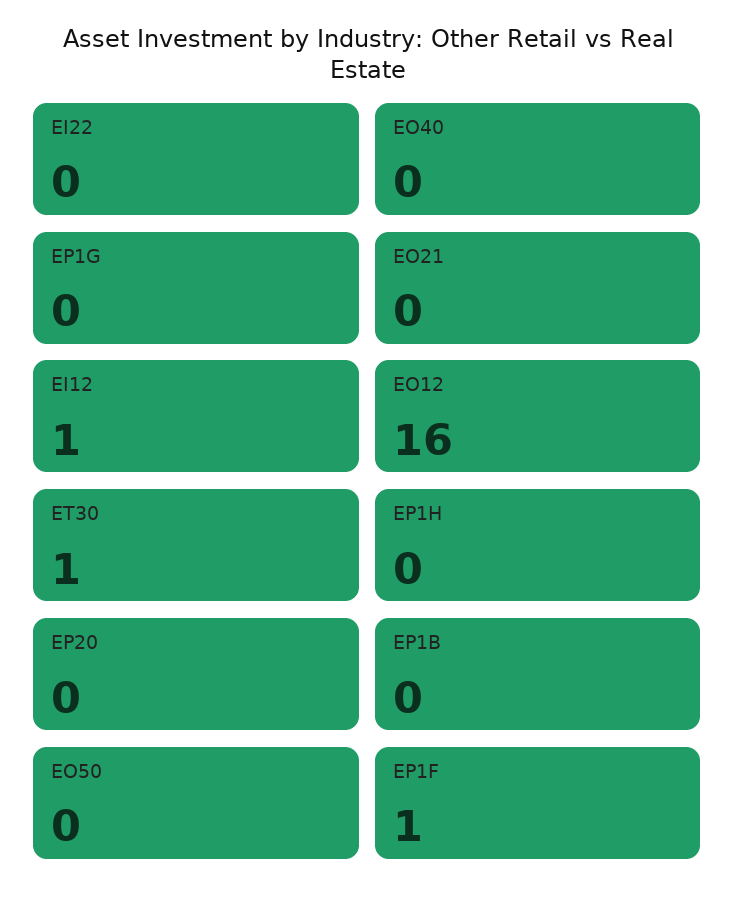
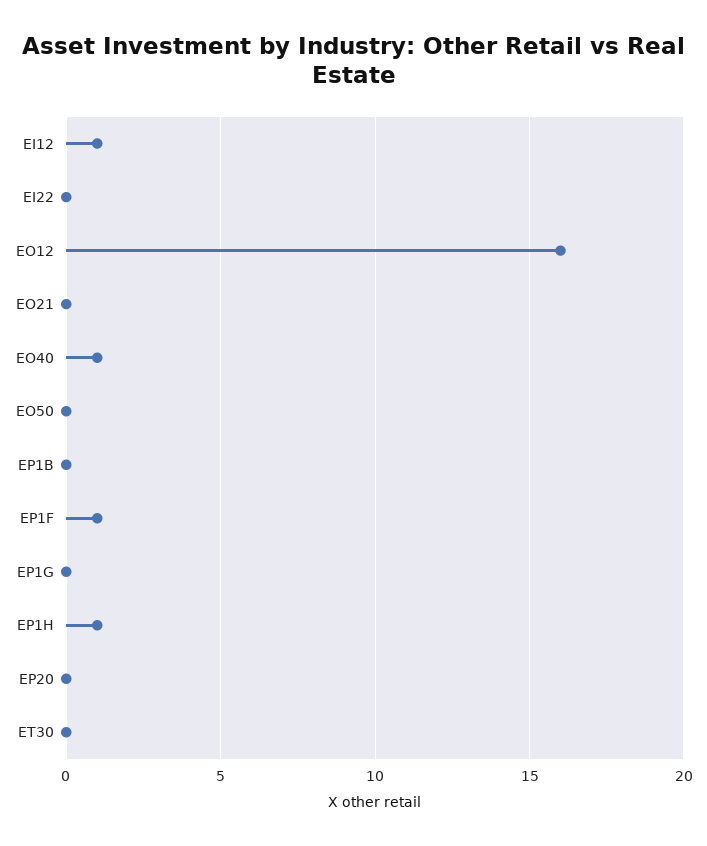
  {
    "EI22": 0,
-   "EO40": 0,
+   "EO40": 1,
    "EP1G": 0,
    "EO21": 0,
    "EI12": 1,
    "EO12": 16,
-   "ET30": 1,
+   "ET30": 0,
-   "EP1H": 0,
+   "EP1H": 1,
    "EP20": 0,
    "EP1B": 0,
    "EO50": 0,
    "EP1F": 1
  }

